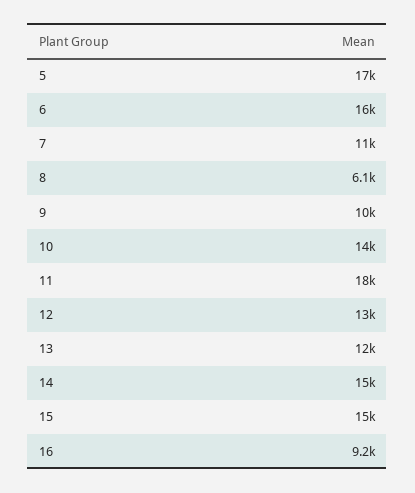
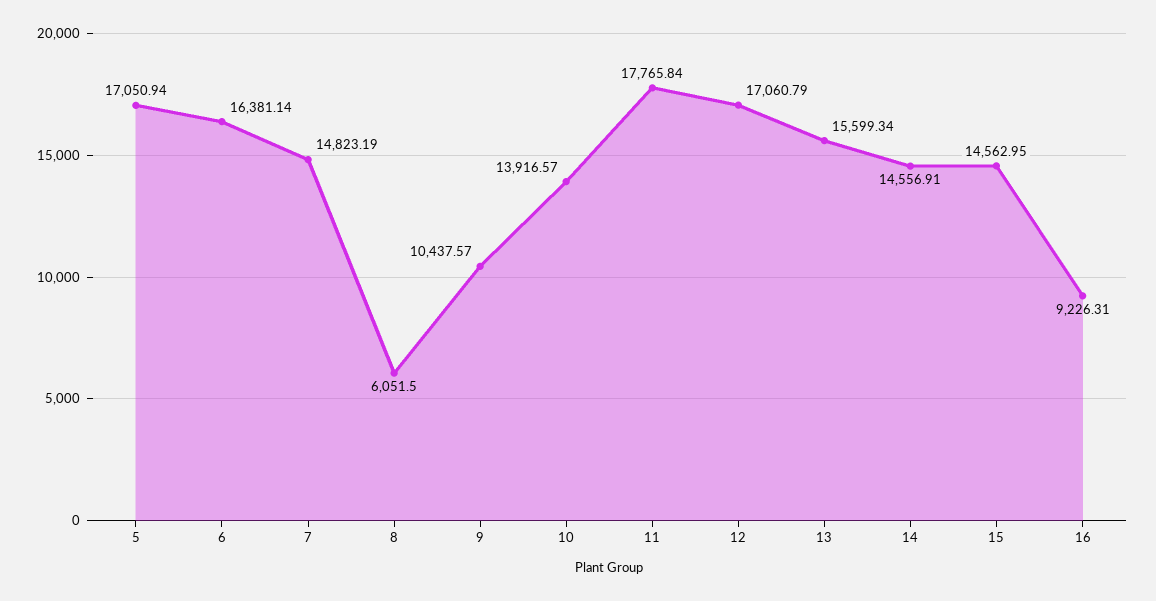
  {
    "5": 17050.94,
    "6": 16381.14,
-   "7": 11000,
+   "7": 14823.19,
    "8": 6051.5,
    "9": 10437.57,
    "10": 13916.57,
    "11": 17765.84,
-   "12": 13000,
+   "12": 17060.79,
-   "13": 12000,
+   "13": 15599.34,
    "14": 14556.91,
    "15": 14562.95,
    "16": 9226.31
  }

